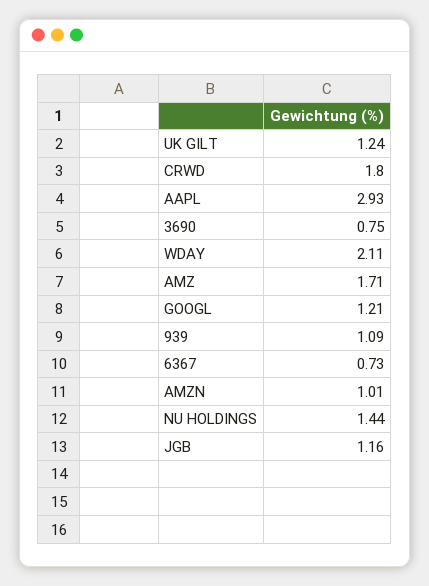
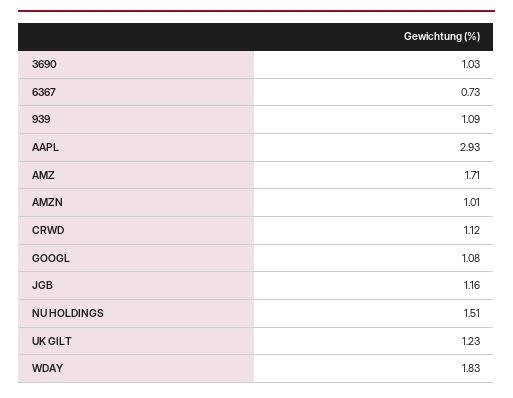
  {
-   "UK GILT": 1.24,
+   "UK GILT": 1.23,
-   "CRWD": 1.8,
+   "CRWD": 1.12,
    "AAPL": 2.93,
-   "3690": 0.75,
+   "3690": 1.03,
-   "WDAY": 2.11,
+   "WDAY": 1.83,
    "AMZ": 1.71,
-   "GOOGL": 1.21,
+   "GOOGL": 1.08,
    "939": 1.09,
    "6367": 0.73,
    "AMZN": 1.01,
-   "NU HOLDINGS": 1.44,
+   "NU HOLDINGS": 1.51,
    "JGB": 1.16
  }

